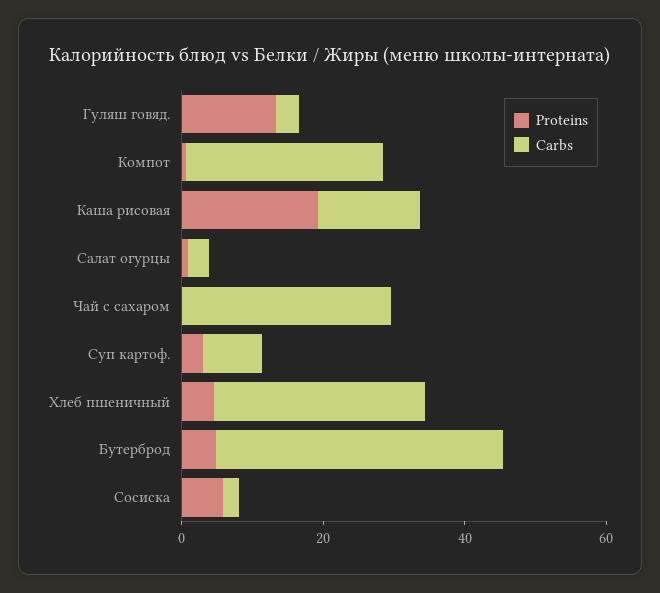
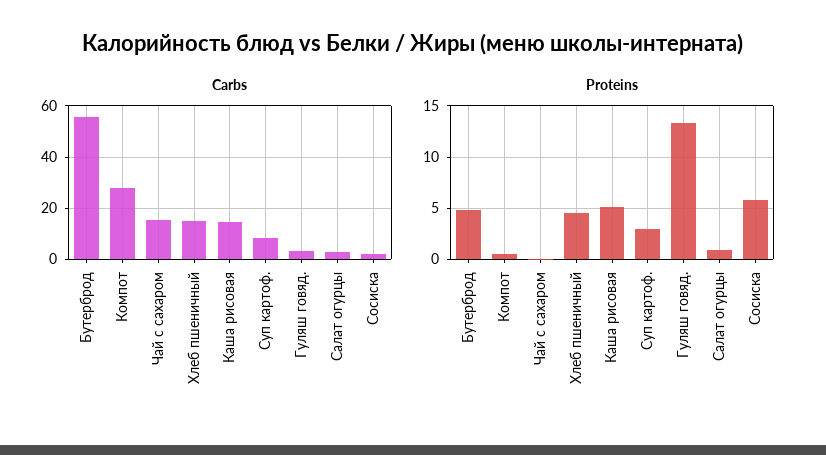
  {
    "Proteins": {
      "Гуляш говяд.": 13,
      "Компот": 1,
-     "Каша рисовая": 20,
+     "Каша рисовая": 5,
      "Салат огурцы": 1,
      "Чай с сахаром": 0,
      "Суп картоф.": 3,
      "Хлеб пшеничный": 5,
      "Бутерброд": 5,
      "Сосиска": 6
    },
    "Carbs": {
      "Гуляш говяд.": 2.5,
      "Компот": 27.5,
      "Каша рисовая": 15,
      "Салат огурцы": 2.5,
-     "Чай с сахаром": 30,
+     "Чай с сахаром": 15,
      "Суп картоф.": 7.5,
-     "Хлеб пшеничный": 30,
+     "Хлеб пшеничный": 15,
-     "Бутерброд": 40,
+     "Бутерброд": 55,
      "Сосиска": 2.5
    }
  }

